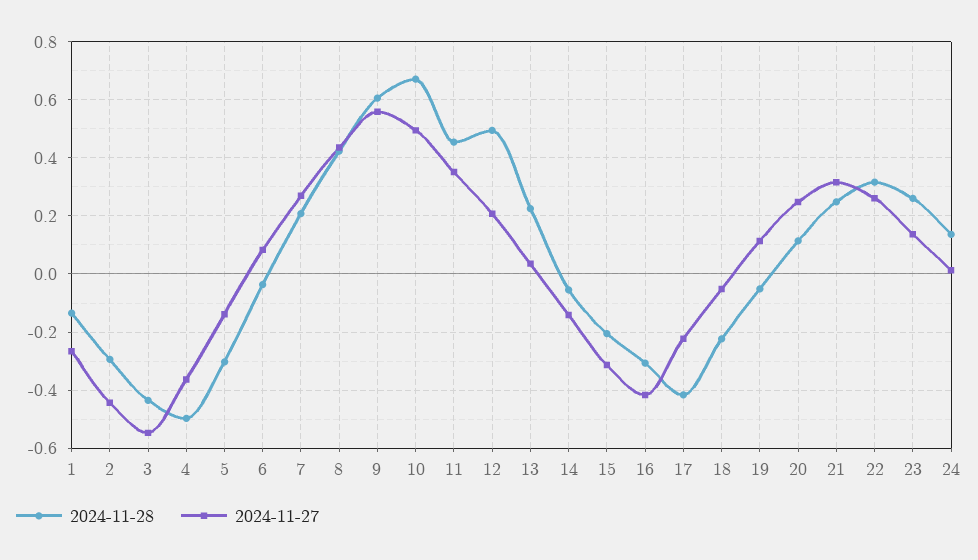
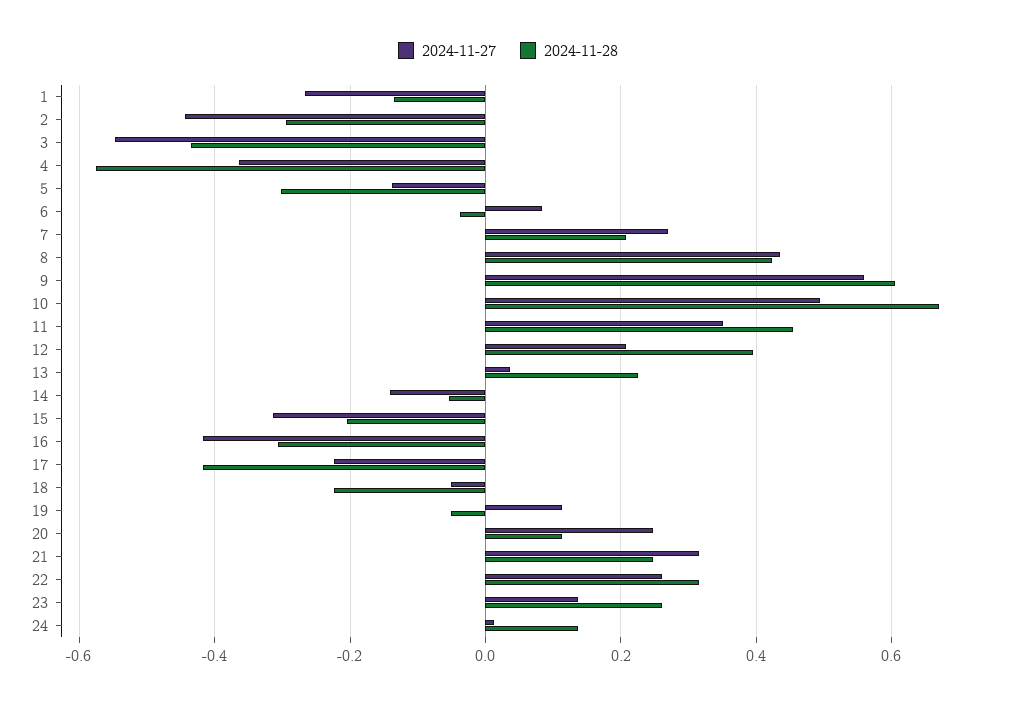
  {
    "2024-11-28": {
      "1": -0.14,
      "2": -0.3,
      "3": -0.44,
-     "4": -0.5,
+     "4": -0.58,
      "5": -0.3,
      "6": -0.04,
      "7": 0.2,
      "8": 0.42,
      "9": 0.6,
      "10": 0.68,
      "11": 0.46,
-     "12": 0.5,
+     "12": 0.4,
      "13": 0.22,
      "14": -0.06,
      "15": -0.2,
      "16": -0.3,
      "17": -0.42,
      "18": -0.22,
      "19": -0.06,
      "20": 0.12,
      "21": 0.24,
      "22": 0.32,
      "23": 0.26,
      "24": 0.14
    },
    "2024-11-27": {
      "1": -0.26,
      "2": -0.44,
      "3": -0.54,
      "4": -0.36,
      "5": -0.14,
      "6": 0.08,
      "7": 0.26,
      "8": 0.44,
      "9": 0.56,
      "10": 0.5,
      "11": 0.36,
      "12": 0.2,
      "13": 0.04,
      "14": -0.14,
      "15": -0.32,
      "16": -0.42,
      "17": -0.22,
      "18": -0.06,
      "19": 0.12,
      "20": 0.24,
      "21": 0.32,
      "22": 0.26,
      "23": 0.14,
      "24": 0.02
    }
  }

